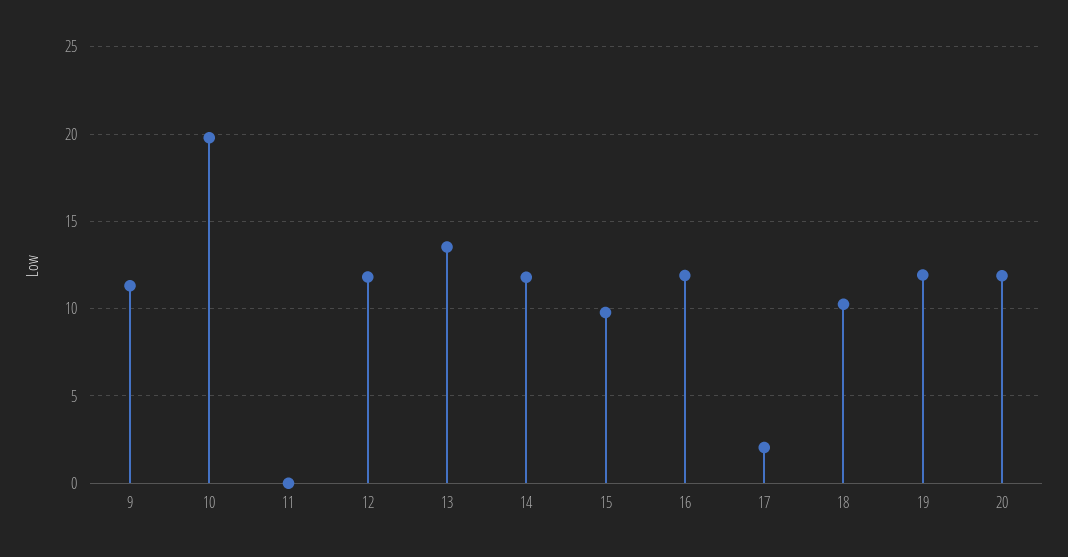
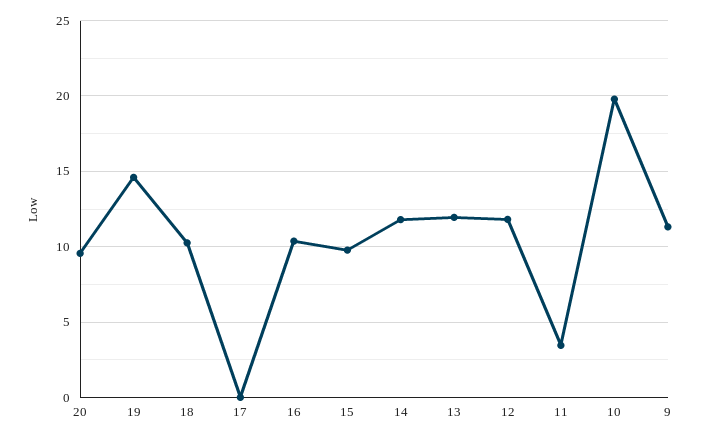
  {
    "9": 11.5,
    "10": 20,
-   "11": 0,
+   "11": 3.5,
    "12": 12,
-   "13": 13.5,
+   "13": 12,
    "14": 12,
    "15": 10,
-   "16": 12,
+   "16": 10.5,
-   "17": 2,
+   "17": 0,
    "18": 10.5,
-   "19": 12,
+   "19": 14.5,
-   "20": 12
+   "20": 9.5
  }

